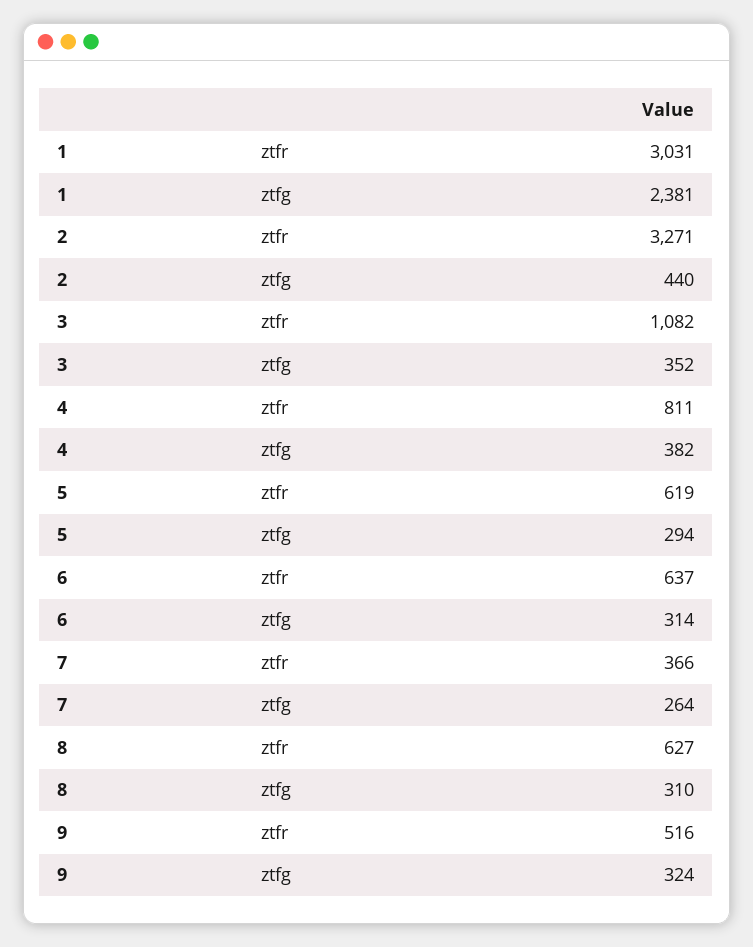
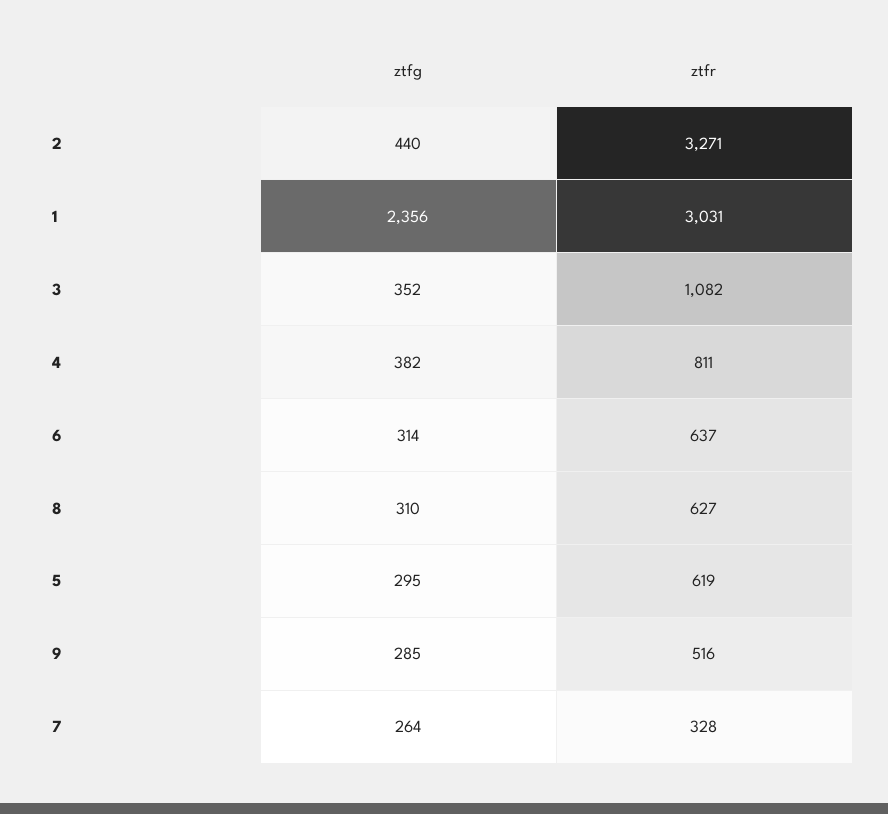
  {
    "1": {
      "ztfr": 3031,
-     "ztfg": 2381
+     "ztfg": 2356
    },
    "2": {
      "ztfr": 3271,
      "ztfg": 440
    },
    "3": {
      "ztfr": 1082,
      "ztfg": 352
    },
    "4": {
      "ztfr": 811,
      "ztfg": 382
    },
    "5": {
      "ztfr": 619,
-     "ztfg": 294
+     "ztfg": 295
    },
    "6": {
      "ztfr": 637,
      "ztfg": 314
    },
    "7": {
-     "ztfr": 366,
+     "ztfr": 328,
      "ztfg": 264
    },
    "8": {
      "ztfr": 627,
      "ztfg": 310
    },
    "9": {
      "ztfr": 516,
-     "ztfg": 324
+     "ztfg": 285
    }
  }

